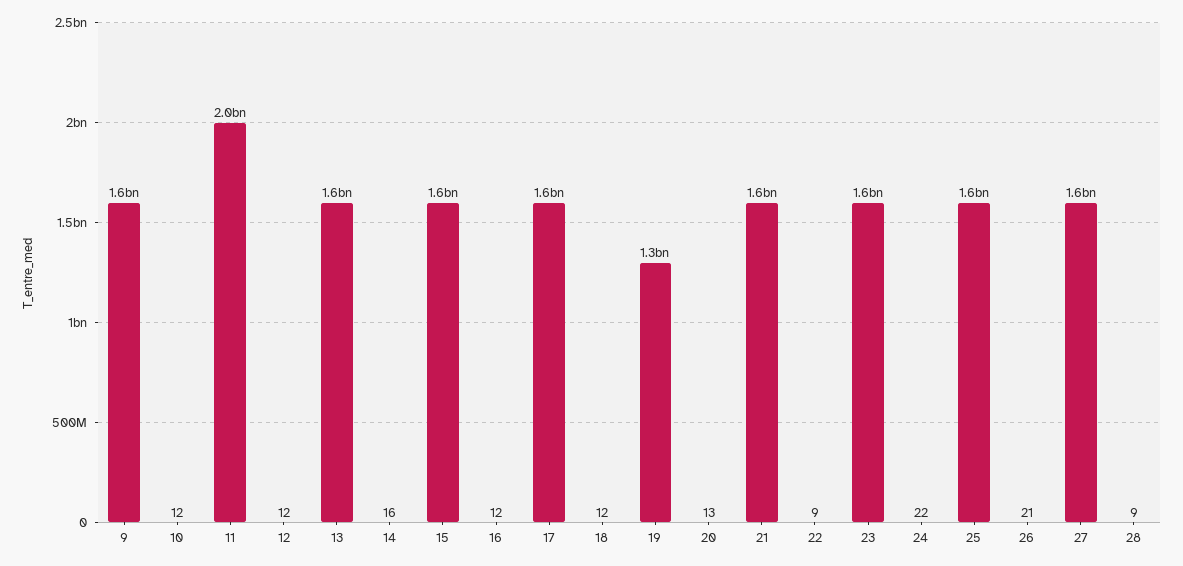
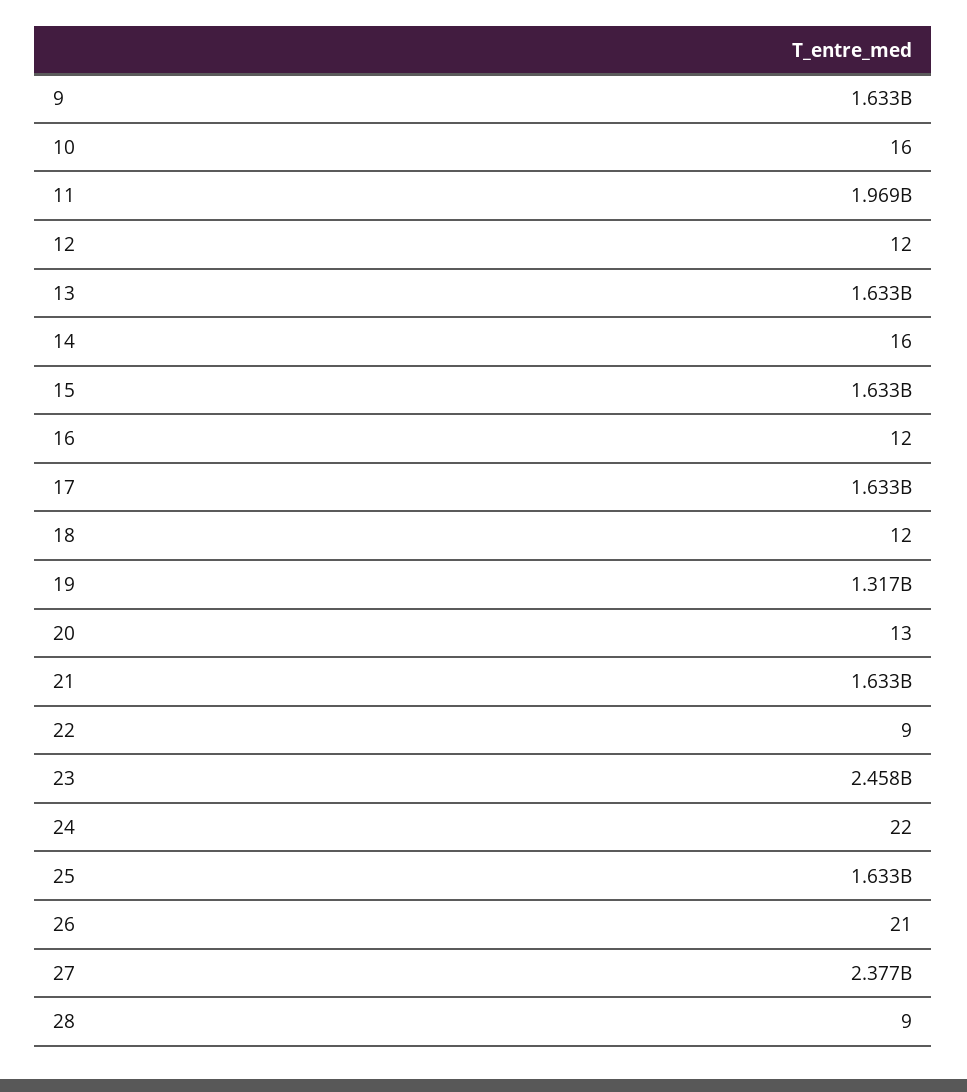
  {
    "9": 1633000000,
-   "10": 12,
+   "10": 16,
    "11": 1969000000,
    "12": 12,
    "13": 1633000000,
    "14": 16,
    "15": 1633000000,
    "16": 12,
    "17": 1633000000,
    "18": 12,
    "19": 1317000000,
    "20": 13,
    "21": 1633000000,
    "22": 9,
-   "23": 1600000000,
+   "23": 2458000000,
    "24": 22,
    "25": 1633000000,
    "26": 21,
-   "27": 1600000000,
+   "27": 2377000000,
    "28": 9
  }

